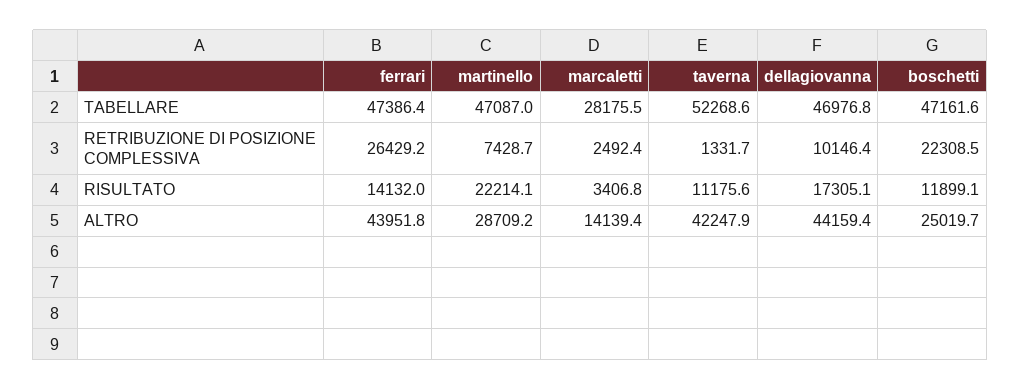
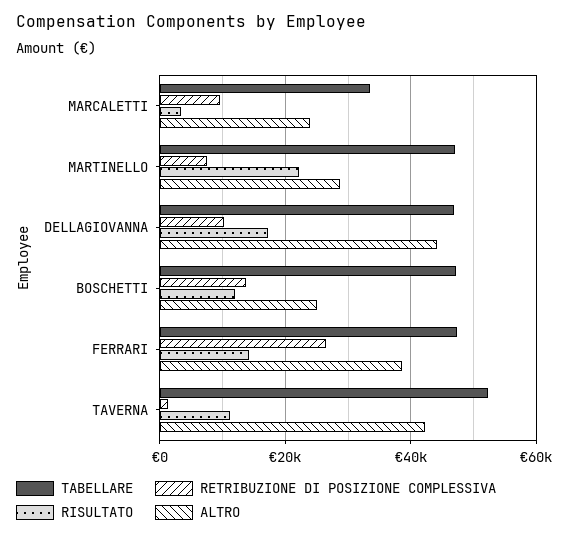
  {
    "TABELLARE": {
      "ferrari": 47386.4,
      "martinello": 47087,
-     "marcaletti": 28175.5,
+     "marcaletti": 34000,
      "taverna": 52268.6,
      "dellagiovanna": 46976.8,
      "boschetti": 47161.6
    },
    "RETRIBUZIONE DI POSIZIONE COMPLESSIVA": {
      "ferrari": 26429.2,
      "martinello": 7428.7,
-     "marcaletti": 2492.4,
+     "marcaletti": 10000,
      "taverna": 1331.7,
      "dellagiovanna": 10146.4,
-     "boschetti": 22308.5
+     "boschetti": 14000
    },
    "RISULTATO": {
      "ferrari": 14132,
      "martinello": 22214.1,
      "marcaletti": 3406.8,
      "taverna": 11175.6,
      "dellagiovanna": 17305.1,
      "boschetti": 11899.1
    },
    "ALTRO": {
-     "ferrari": 43951.8,
+     "ferrari": 38000,
      "martinello": 28709.2,
-     "marcaletti": 14139.4,
+     "marcaletti": 24000,
      "taverna": 42247.9,
      "dellagiovanna": 44159.4,
      "boschetti": 25019.7
    }
  }

